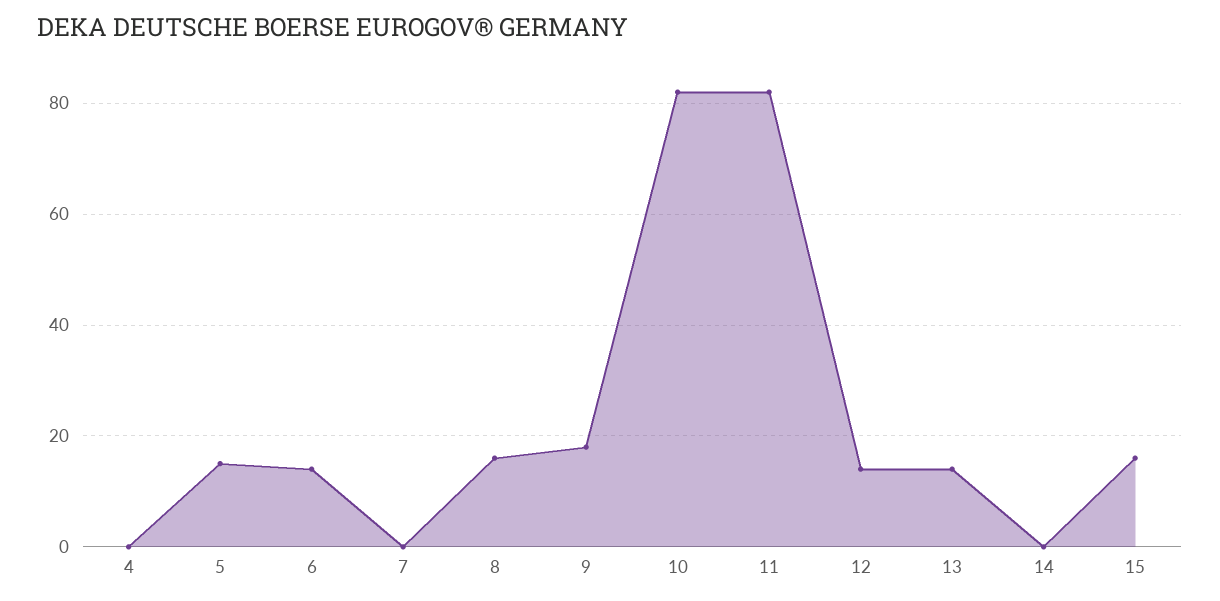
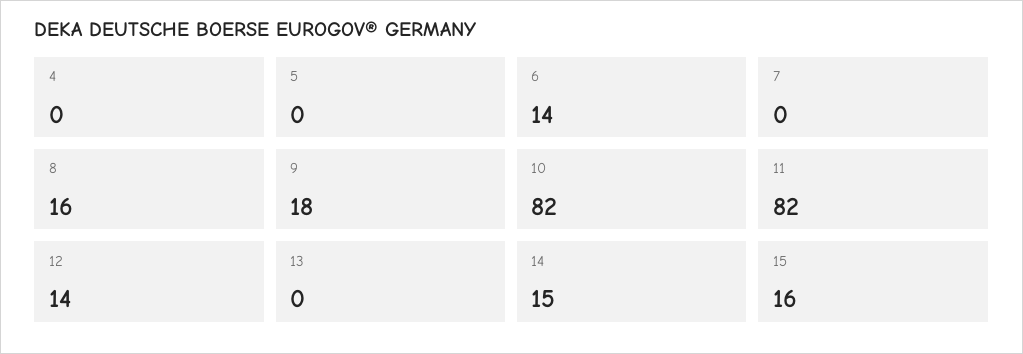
  {
    "4": 0,
-   "5": 15,
+   "5": 0,
    "6": 14,
    "7": 0,
    "8": 16,
    "9": 18,
    "10": 82,
    "11": 82,
    "12": 14,
-   "13": 15,
+   "13": 0,
-   "14": 0,
+   "14": 15,
    "15": 16
  }

